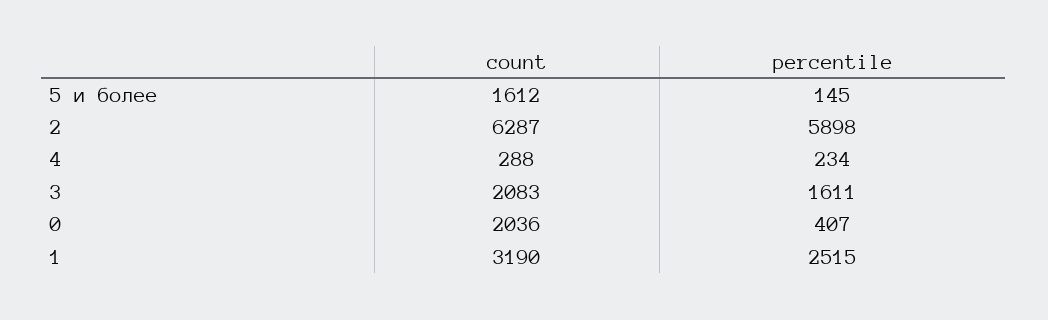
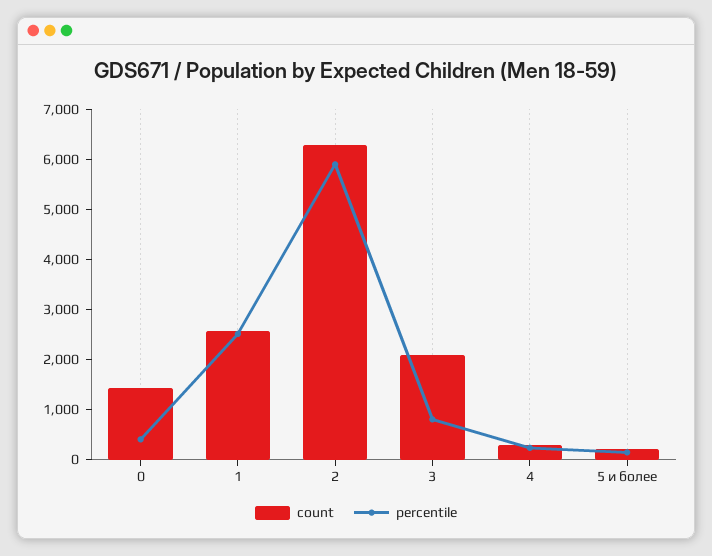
  {
    "count": {
-     "5 и более": 1612,
+     "5 и более": 200,
      "2": 6287,
      "4": 288,
      "3": 2083,
-     "0": 2036,
+     "0": 1400,
-     "1": 3190
+     "1": 2600
    },
    "percentile": {
      "5 и более": 145,
      "2": 5898,
      "4": 234,
-     "3": 1611,
+     "3": 800,
      "0": 407,
      "1": 2515
    }
  }

